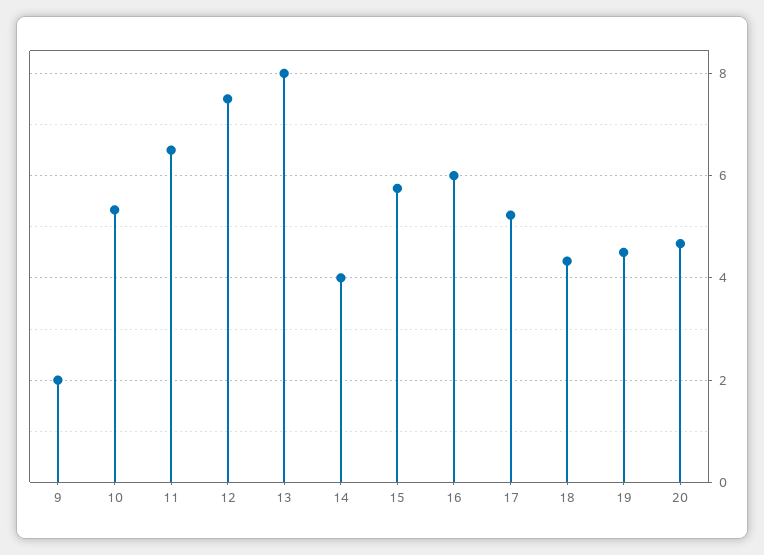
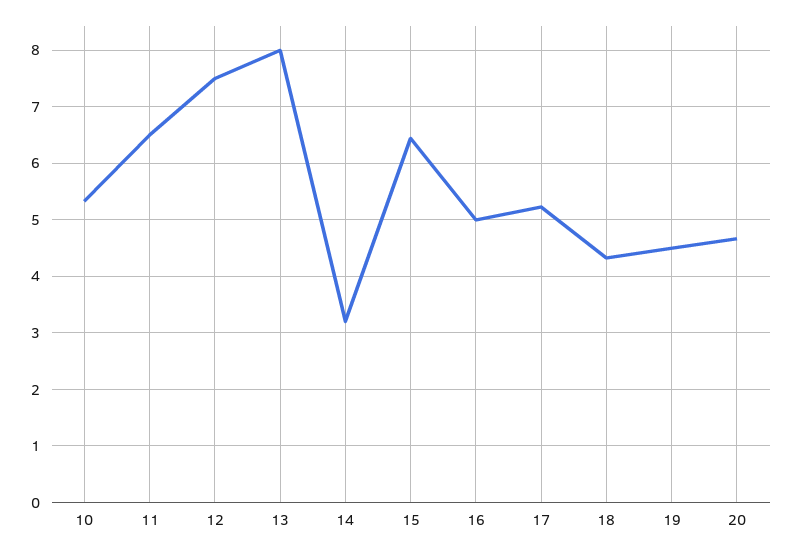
  {
-   "9": 2,
    "10": 5.4,
    "11": 6.6,
    "12": 7.6,
    "13": 8,
-   "14": 4,
+   "14": 3.2,
-   "15": 5.8,
+   "15": 6.4,
-   "16": 6,
+   "16": 5,
    "17": 5.2,
    "18": 4.4,
    "19": 4.6,
    "20": 4.6
  }

